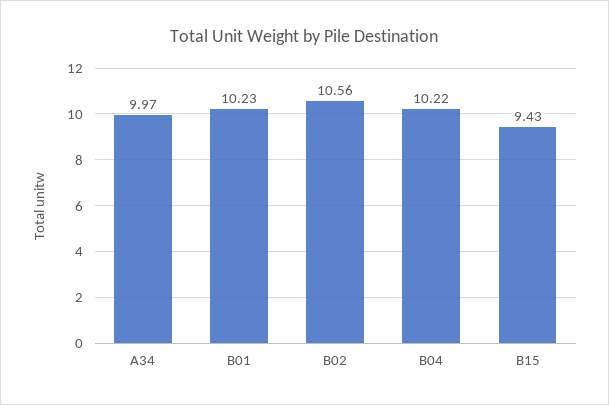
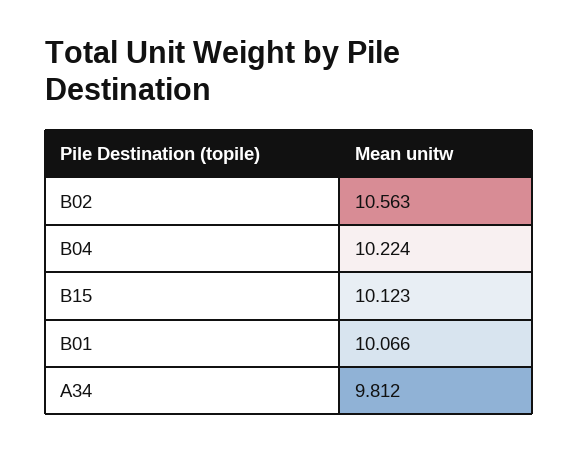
  {
-   "A34": 9.97,
+   "A34": 9.812,
-   "B01": 10.23,
+   "B01": 10.066,
    "B02": 10.563,
    "B04": 10.224,
-   "B15": 9.43
+   "B15": 10.123
  }

